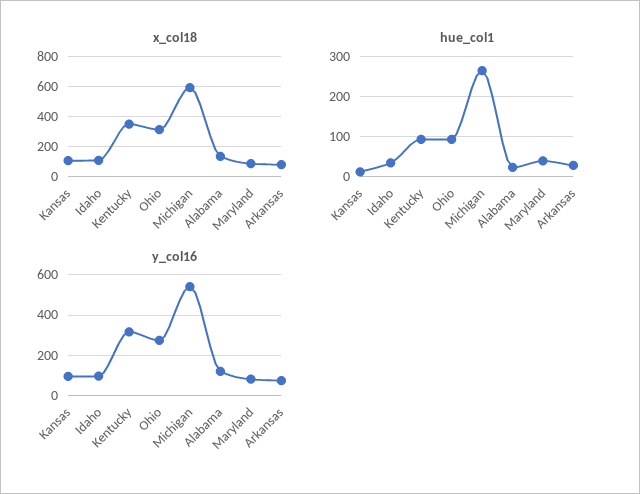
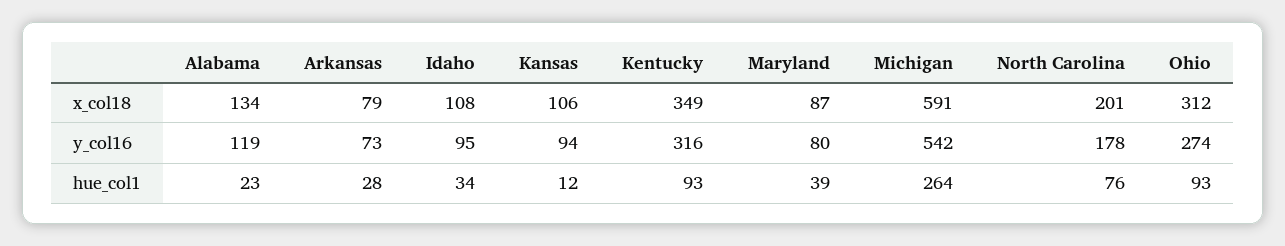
  {
    "x_col18": {
      "Kansas": 106,
      "Idaho": 108,
      "Kentucky": 349,
      "Ohio": 312,
      "Michigan": 591,
      "Alabama": 134,
      "Maryland": 87,
-     "Arkansas": 79
+     "Arkansas": 79,
+     "North Carolina": 201
    },
    "hue_col1": {
      "Kansas": 12,
      "Idaho": 34,
      "Kentucky": 93,
      "Ohio": 93,
      "Michigan": 264,
      "Alabama": 23,
      "Maryland": 39,
-     "Arkansas": 28
+     "Arkansas": 28,
+     "North Carolina": 76
    },
    "y_col16": {
      "Kansas": 94,
      "Idaho": 95,
      "Kentucky": 316,
      "Ohio": 274,
      "Michigan": 542,
      "Alabama": 119,
      "Maryland": 80,
-     "Arkansas": 73
+     "Arkansas": 73,
+     "North Carolina": 178
    }
  }

